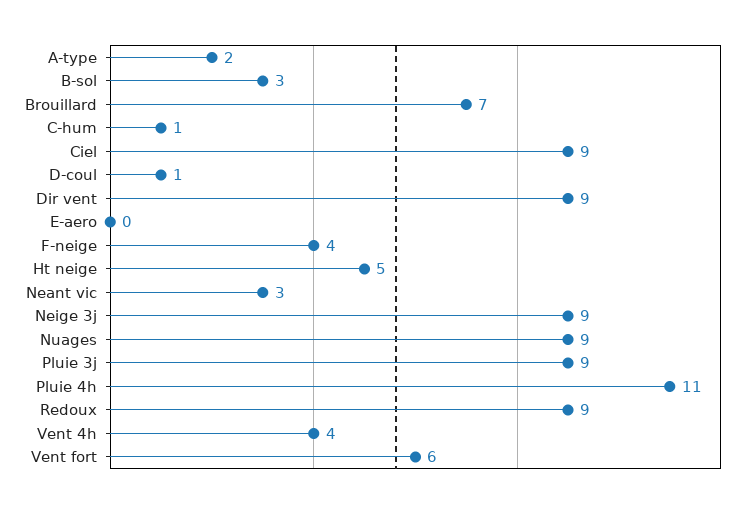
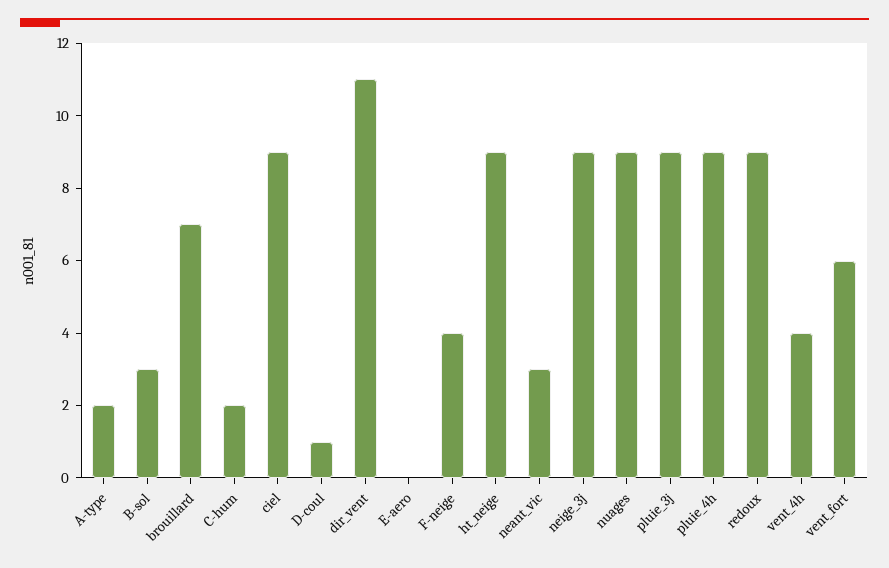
  {
    "A-type": 2,
    "B-sol": 3,
    "Brouillard": 7,
-   "C-hum": 1,
+   "C-hum": 2,
    "Ciel": 9,
    "D-coul": 1,
-   "Dir vent": 9,
+   "Dir vent": 11,
    "E-aero": 0,
    "F-neige": 4,
-   "Ht neige": 5,
+   "Ht neige": 9,
    "Neant vic": 3,
    "Neige 3j": 9,
    "Nuages": 9,
    "Pluie 3j": 9,
-   "Pluie 4h": 11,
+   "Pluie 4h": 9,
    "Redoux": 9,
    "Vent 4h": 4,
    "Vent fort": 6
  }

